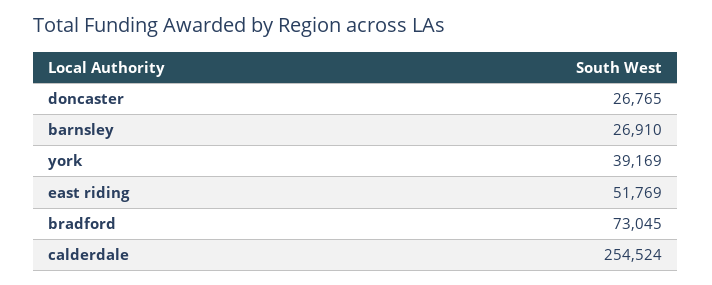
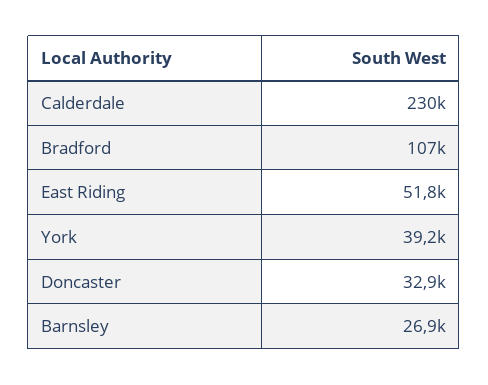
  {
-   "doncaster": 26765,
+   "doncaster": 32900,
    "barnsley": 26910,
    "york": 39169,
    "east riding": 51769,
-   "bradford": 73045,
+   "bradford": 107000,
-   "calderdale": 254524
+   "calderdale": 230000
  }

